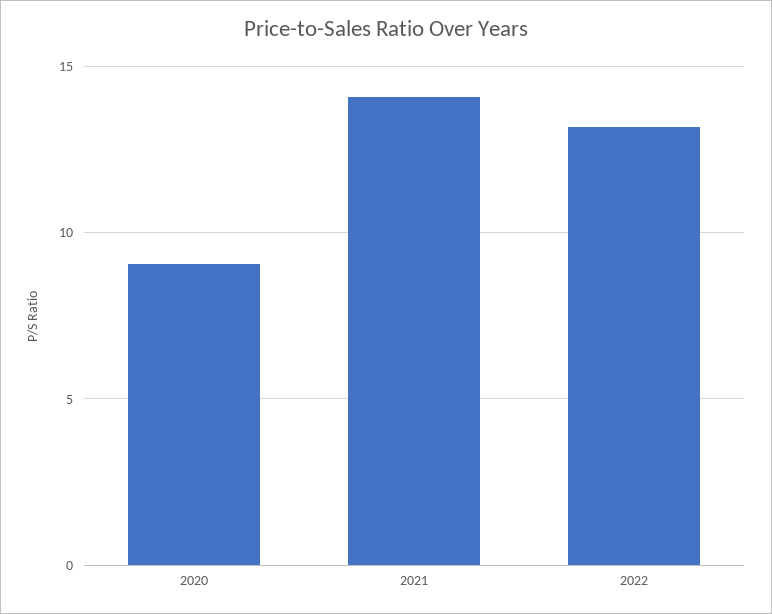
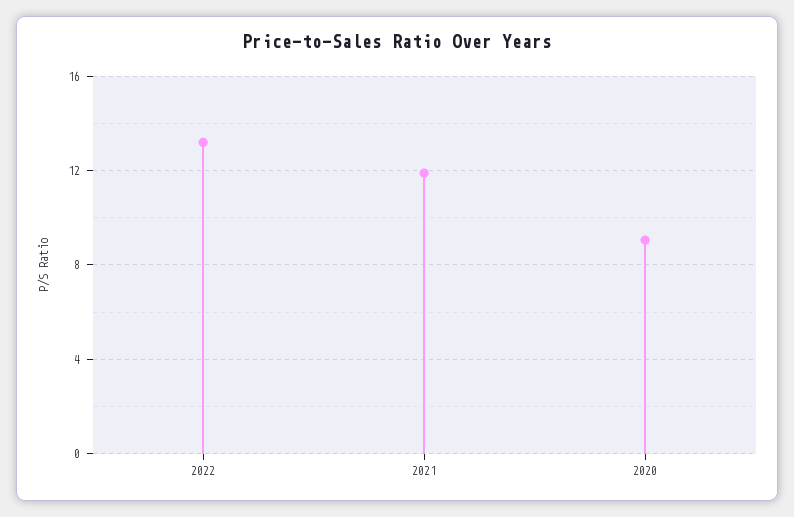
  {
    "2020": 9,
-   "2021": 14,
+   "2021": 12,
    "2022": 13
  }

